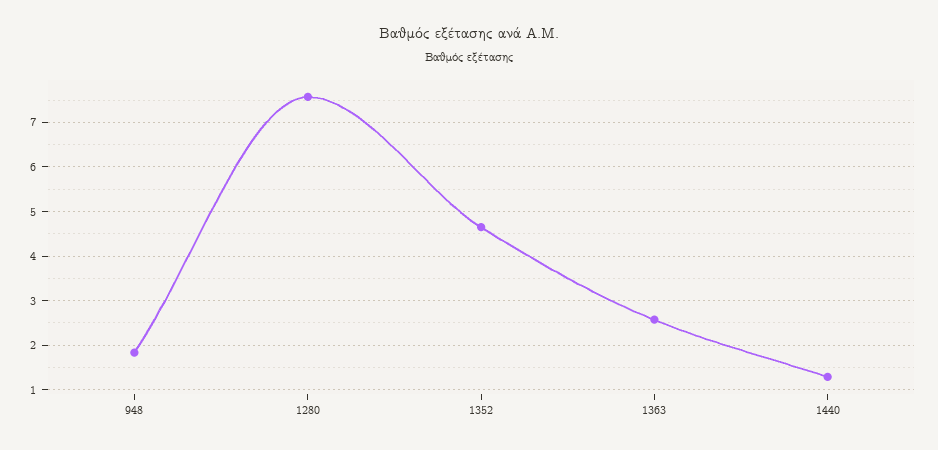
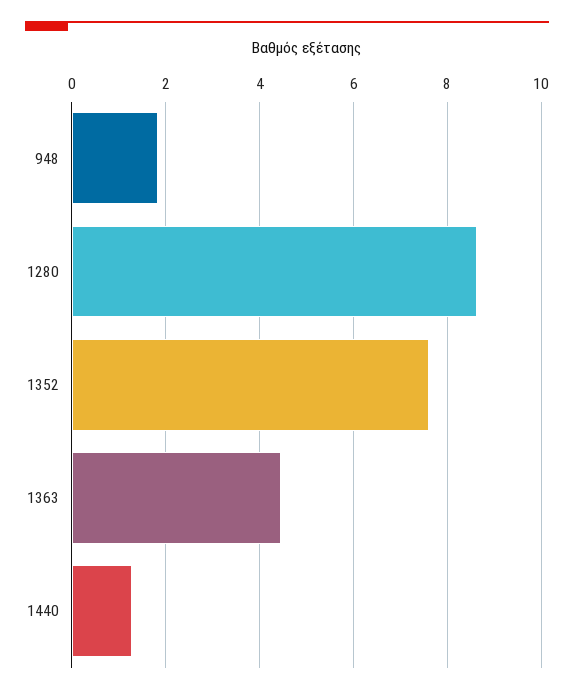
  {
    "948": 1.8,
-   "1280": 7.6,
+   "1280": 8.6,
-   "1352": 4.6,
+   "1352": 7.6,
-   "1363": 2.6,
+   "1363": 4.4,
    "1440": 1.2
  }

